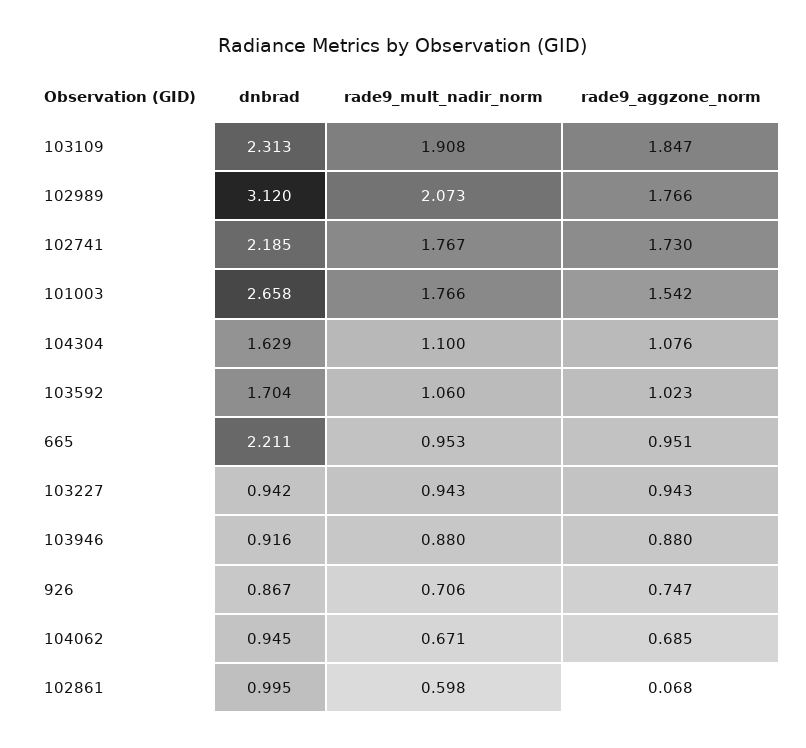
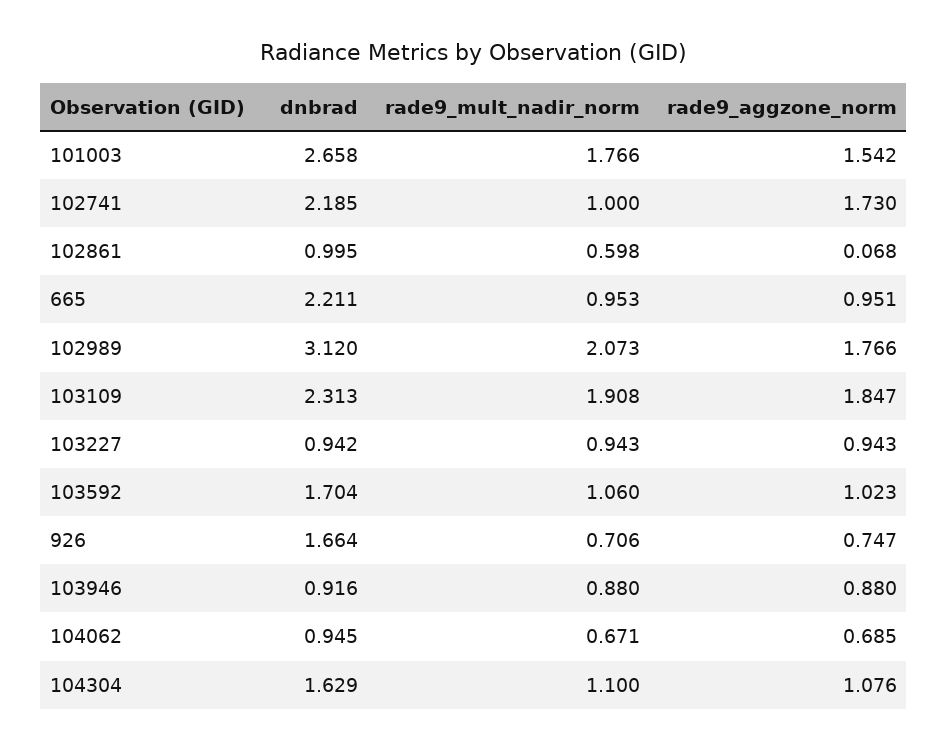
  {
    "dnbrad": {
      "103109": 2.313,
      "102989": 3.12,
      "102741": 2.185,
      "101003": 2.658,
      "104304": 1.629,
      "103592": 1.704,
      "665": 2.211,
      "103227": 0.942,
      "103946": 0.916,
-     "926": 0.867,
+     "926": 1.664,
      "104062": 0.945,
      "102861": 0.995
    },
    "rade9_mult_nadir_norm": {
      "103109": 1.908,
      "102989": 2.073,
-     "102741": 1.767,
+     "102741": 1,
      "101003": 1.766,
      "104304": 1.1,
      "103592": 1.06,
      "665": 0.953,
      "103227": 0.943,
      "103946": 0.88,
      "926": 0.706,
      "104062": 0.671,
      "102861": 0.598
    },
    "rade9_aggzone_norm": {
      "103109": 1.847,
      "102989": 1.766,
      "102741": 1.73,
      "101003": 1.542,
      "104304": 1.076,
      "103592": 1.023,
      "665": 0.951,
      "103227": 0.943,
      "103946": 0.88,
      "926": 0.747,
      "104062": 0.685,
      "102861": 0.068
    }
  }

